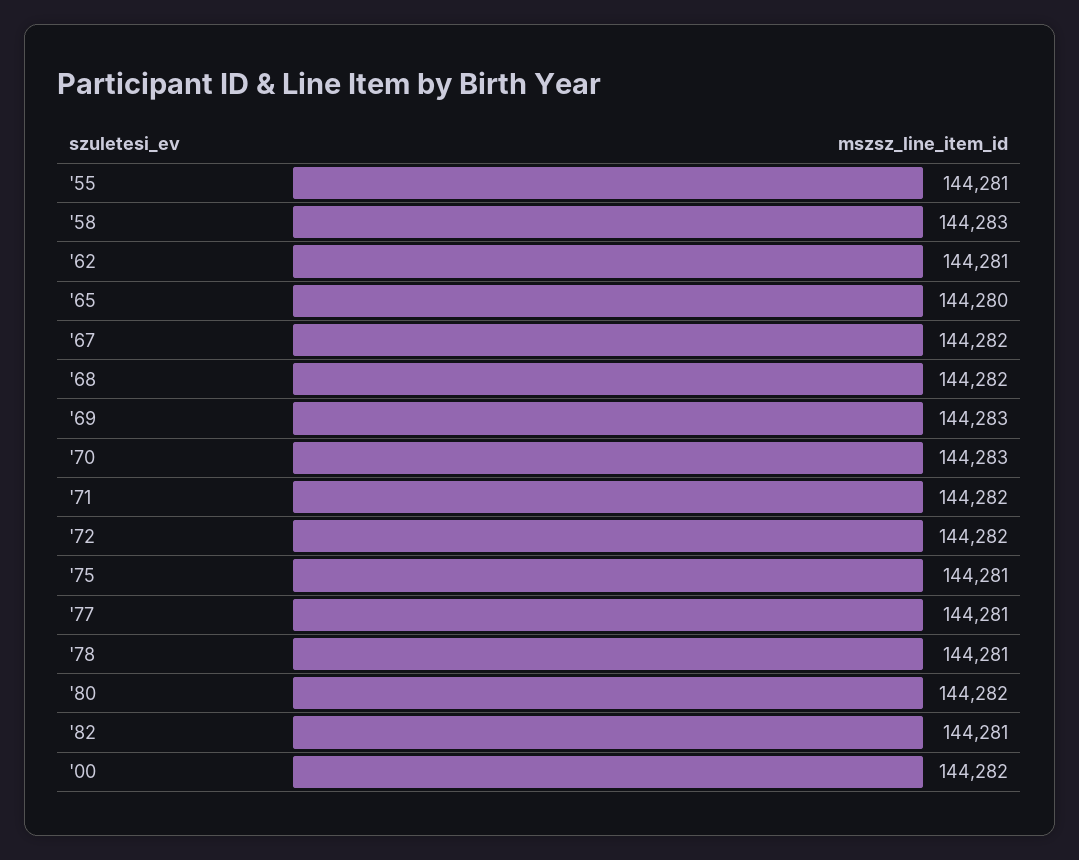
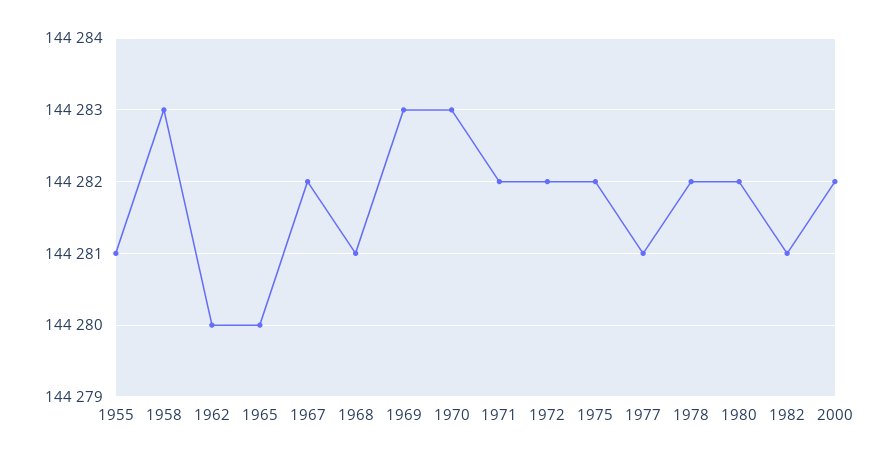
  {
    "'55": 144281,
    "'58": 144283,
-   "'62": 144281,
+   "'62": 144280,
    "'65": 144280,
    "'67": 144282,
-   "'68": 144282,
+   "'68": 144281,
    "'69": 144283,
    "'70": 144283,
    "'71": 144282,
    "'72": 144282,
-   "'75": 144281,
+   "'75": 144282,
    "'77": 144281,
-   "'78": 144281,
+   "'78": 144282,
    "'80": 144282,
    "'82": 144281,
    "'00": 144282
  }

